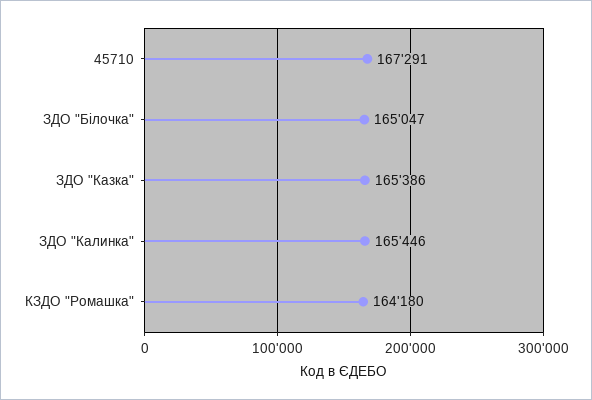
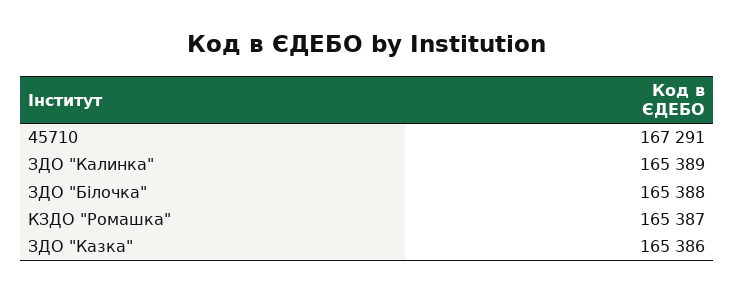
  {
    "45710": 167291,
-   "ЗДО \"Білочка\"": 165047,
+   "ЗДО \"Білочка\"": 165388,
    "ЗДО \"Казка\"": 165386,
-   "ЗДО \"Калинка\"": 165446,
+   "ЗДО \"Калинка\"": 165389,
-   "КЗДО \"Ромашка\"": 164180
+   "КЗДО \"Ромашка\"": 165387
  }

